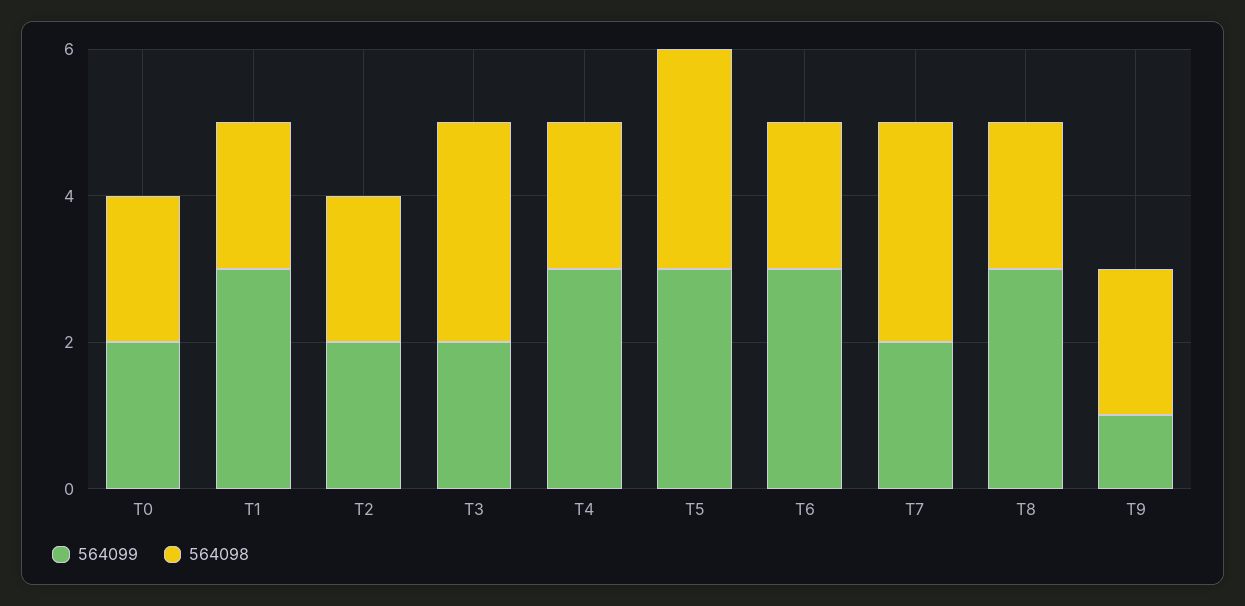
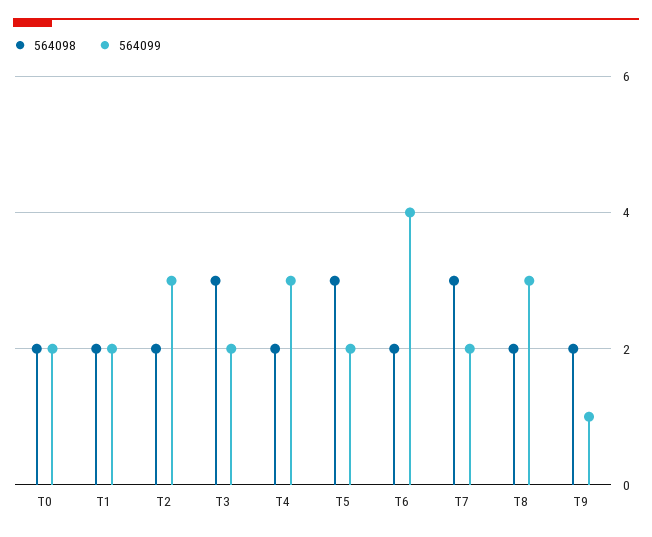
  {
    "564099": {
      "T0": 2,
-     "T1": 3,
+     "T1": 2,
-     "T2": 2,
+     "T2": 3,
      "T3": 2,
      "T4": 3,
-     "T5": 3,
+     "T5": 2,
-     "T6": 3,
+     "T6": 4,
      "T7": 2,
      "T8": 3,
      "T9": 1
    },
    "564098": {
      "T0": 2,
      "T1": 2,
      "T2": 2,
      "T3": 3,
      "T4": 2,
      "T5": 3,
      "T6": 2,
      "T7": 3,
      "T8": 2,
      "T9": 2
    }
  }

